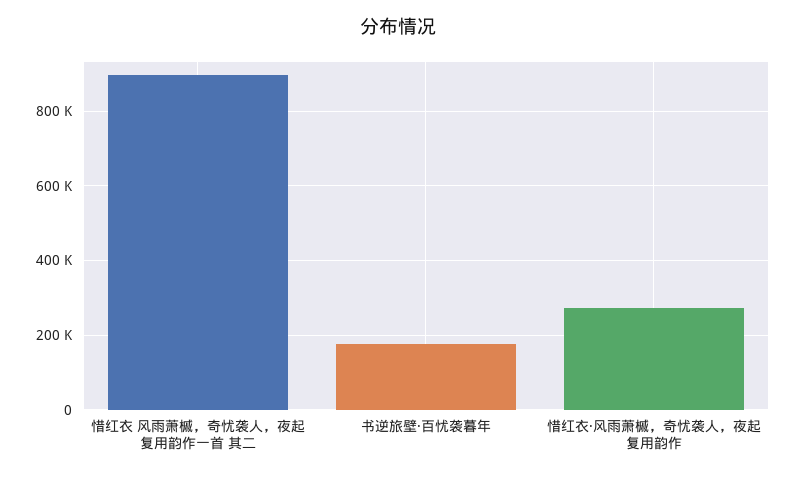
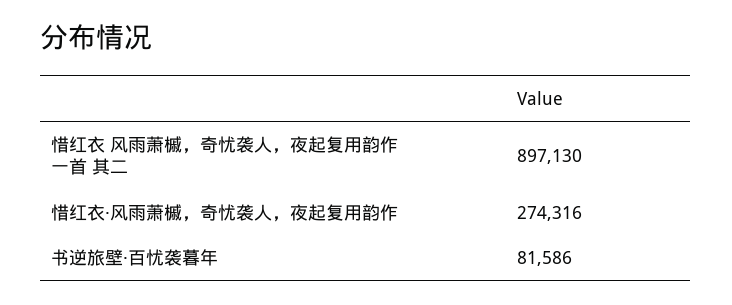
  {
    "惜红衣 风雨萧槭，奇忧袭人，夜起复用韵作一首 其二": 897130,
-   "书逆旅壁·百忧袭暮年": 180000,
+   "书逆旅壁·百忧袭暮年": 81586,
    "惜红衣·风雨萧槭，奇忧袭人，夜起复用韵作": 274316
  }

